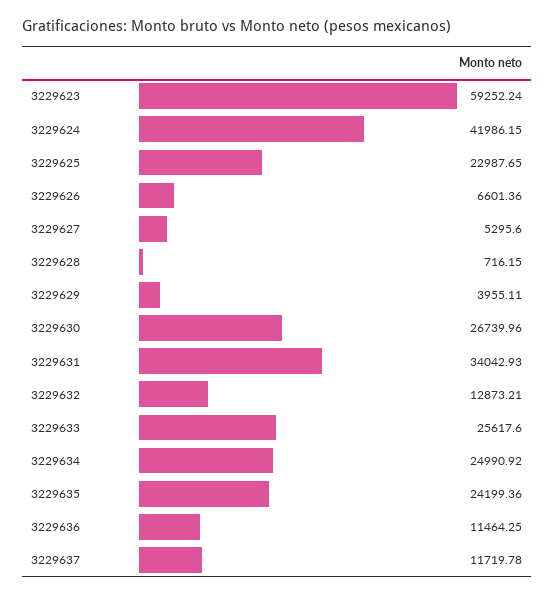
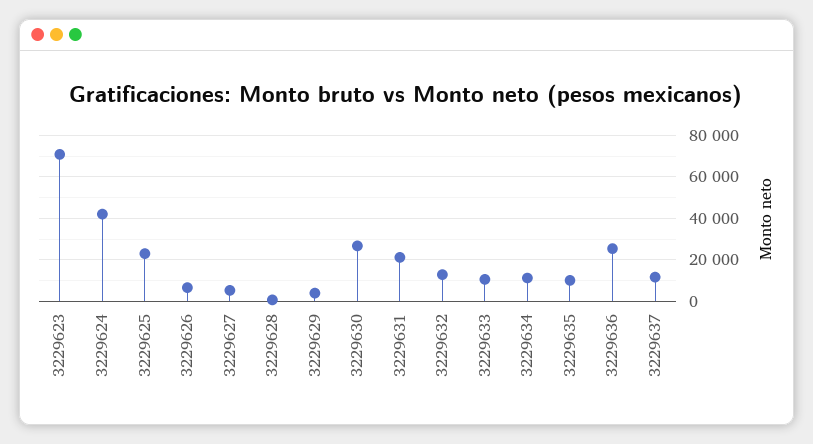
  {
-   "3229623": 59252.24,
+   "3229623": 70000,
    "3229624": 41986.15,
    "3229625": 22987.65,
    "3229626": 6601.36,
    "3229627": 5295.6,
    "3229628": 716.15,
    "3229629": 3955.11,
    "3229630": 26739.96,
-   "3229631": 34042.93,
+   "3229631": 20000,
    "3229632": 12873.21,
-   "3229633": 25617.6,
+   "3229633": 10000,
-   "3229634": 24990.92,
+   "3229634": 10000,
-   "3229635": 24199.36,
+   "3229635": 10000,
-   "3229636": 11464.25,
+   "3229636": 25000,
    "3229637": 11719.78
  }

